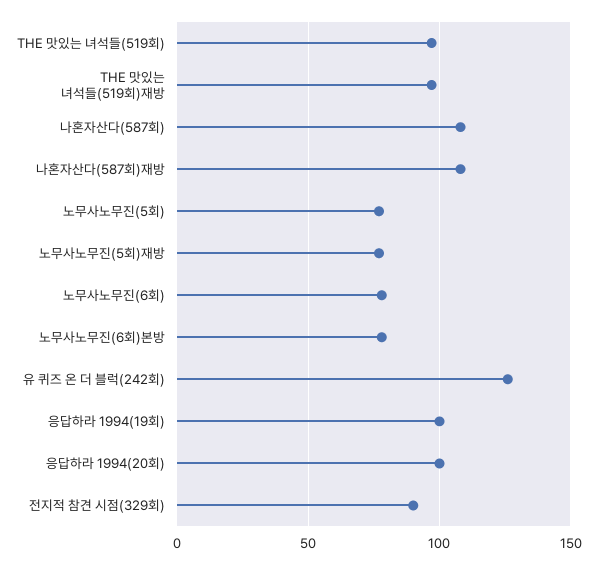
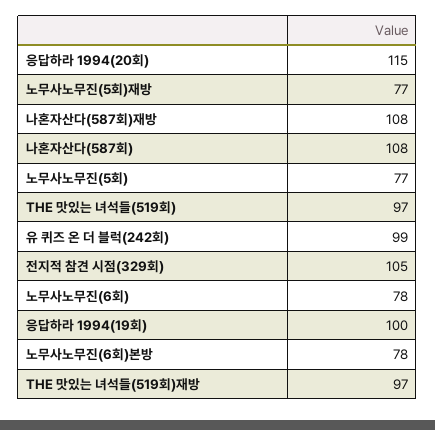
  {
    "THE 맛있는 녀석들(519회)": 97,
    "THE 맛있는 녀석들(519회)재방": 97,
    "나혼자산다(587회)": 108,
    "나혼자산다(587회)재방": 108,
    "노무사노무진(5회)": 77,
    "노무사노무진(5회)재방": 77,
    "노무사노무진(6회)": 78,
    "노무사노무진(6회)본방": 78,
-   "유 퀴즈 온 더 블럭(242회)": 125,
+   "유 퀴즈 온 더 블럭(242회)": 99,
    "응답하라 1994(19회)": 100,
-   "응답하라 1994(20회)": 100,
+   "응답하라 1994(20회)": 115,
-   "전지적 참견 시점(329회)": 90
+   "전지적 참견 시점(329회)": 105
  }

